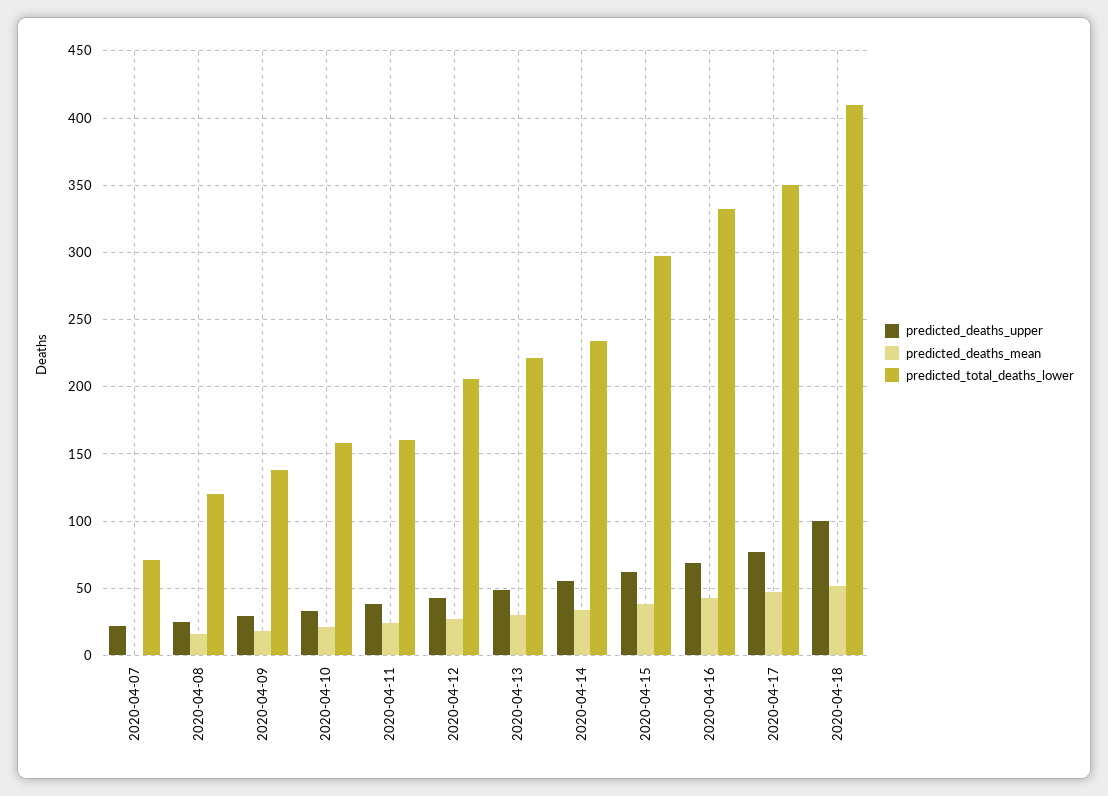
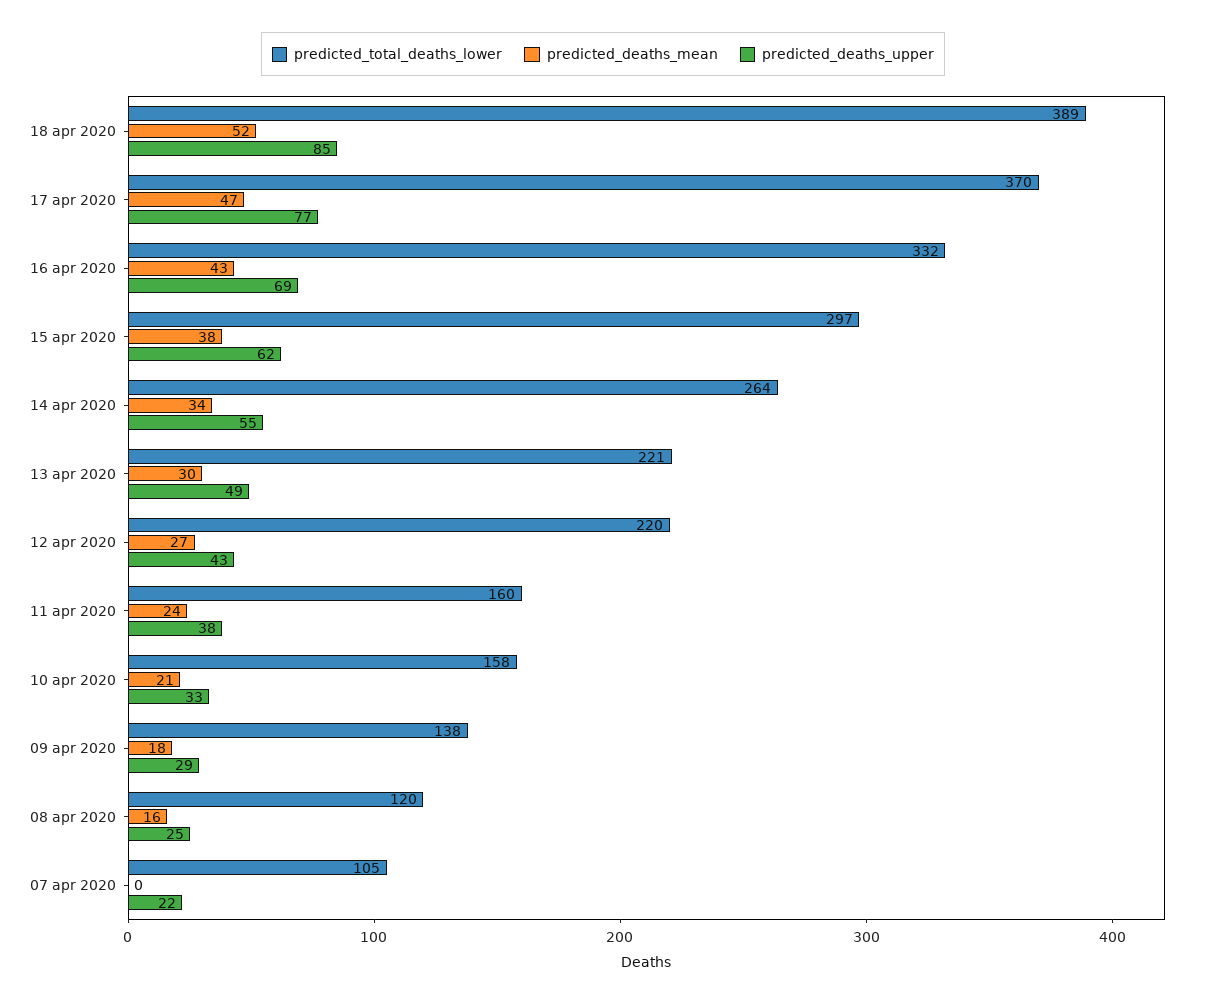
  {
    "predicted_deaths_upper": {
      "2020-04-07": 22,
      "2020-04-08": 25,
      "2020-04-09": 29,
      "2020-04-10": 33,
      "2020-04-11": 38,
      "2020-04-12": 43,
      "2020-04-13": 49,
      "2020-04-14": 55,
      "2020-04-15": 62,
      "2020-04-16": 69,
      "2020-04-17": 77,
-     "2020-04-18": 100
+     "2020-04-18": 85
    },
    "predicted_deaths_mean": {
      "2020-04-07": 0,
      "2020-04-08": 16,
      "2020-04-09": 18,
      "2020-04-10": 21,
      "2020-04-11": 24,
      "2020-04-12": 27,
      "2020-04-13": 30,
      "2020-04-14": 34,
      "2020-04-15": 38,
      "2020-04-16": 43,
      "2020-04-17": 47,
      "2020-04-18": 52
    },
    "predicted_total_deaths_lower": {
-     "2020-04-07": 70,
+     "2020-04-07": 105,
      "2020-04-08": 120,
      "2020-04-09": 138,
      "2020-04-10": 158,
      "2020-04-11": 160,
-     "2020-04-12": 205,
+     "2020-04-12": 220,
      "2020-04-13": 221,
-     "2020-04-14": 235,
+     "2020-04-14": 264,
      "2020-04-15": 297,
      "2020-04-16": 332,
-     "2020-04-17": 350,
+     "2020-04-17": 370,
-     "2020-04-18": 410
+     "2020-04-18": 389
    }
  }

